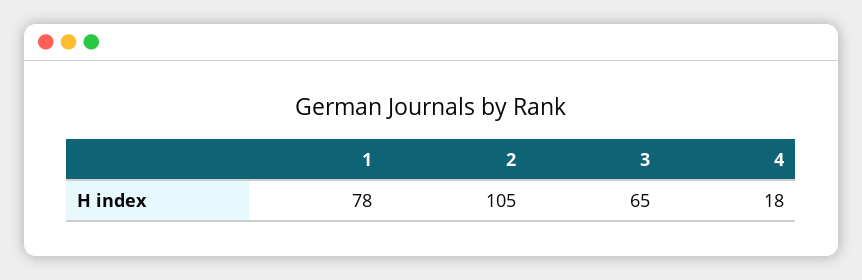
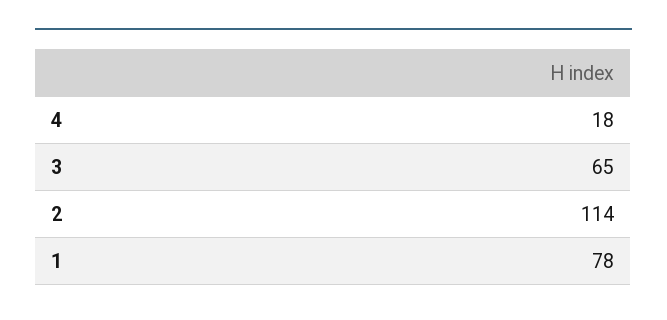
  {
    "1": 78,
-   "2": 105,
+   "2": 114,
    "3": 65,
    "4": 18
  }

